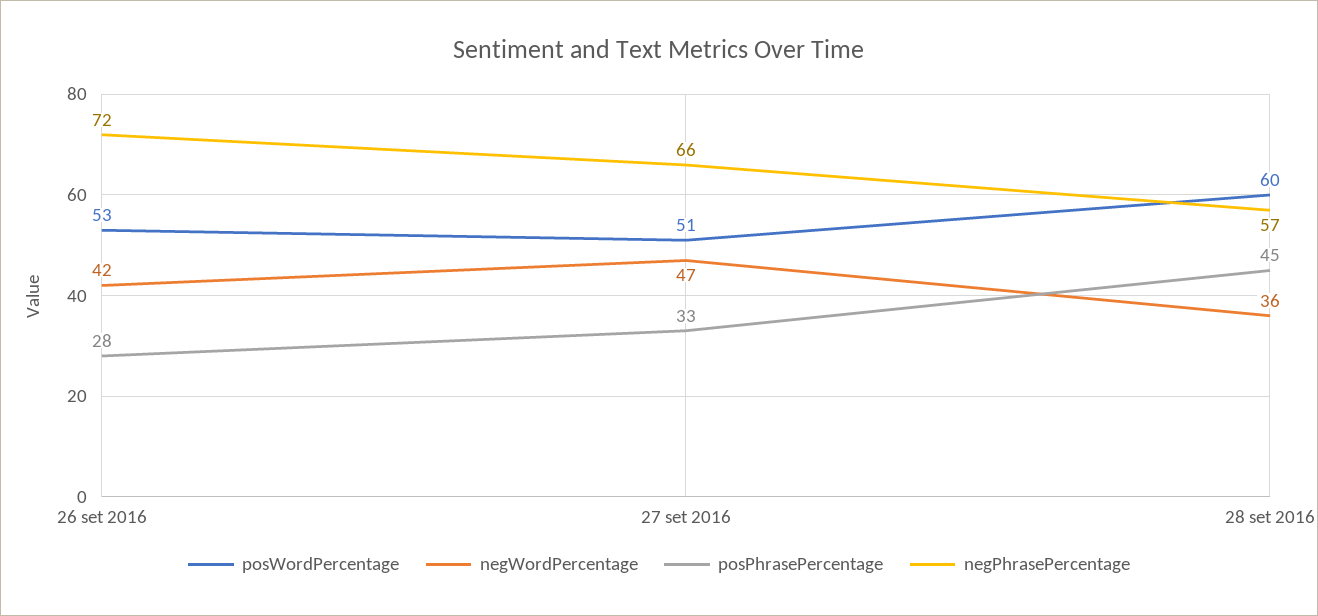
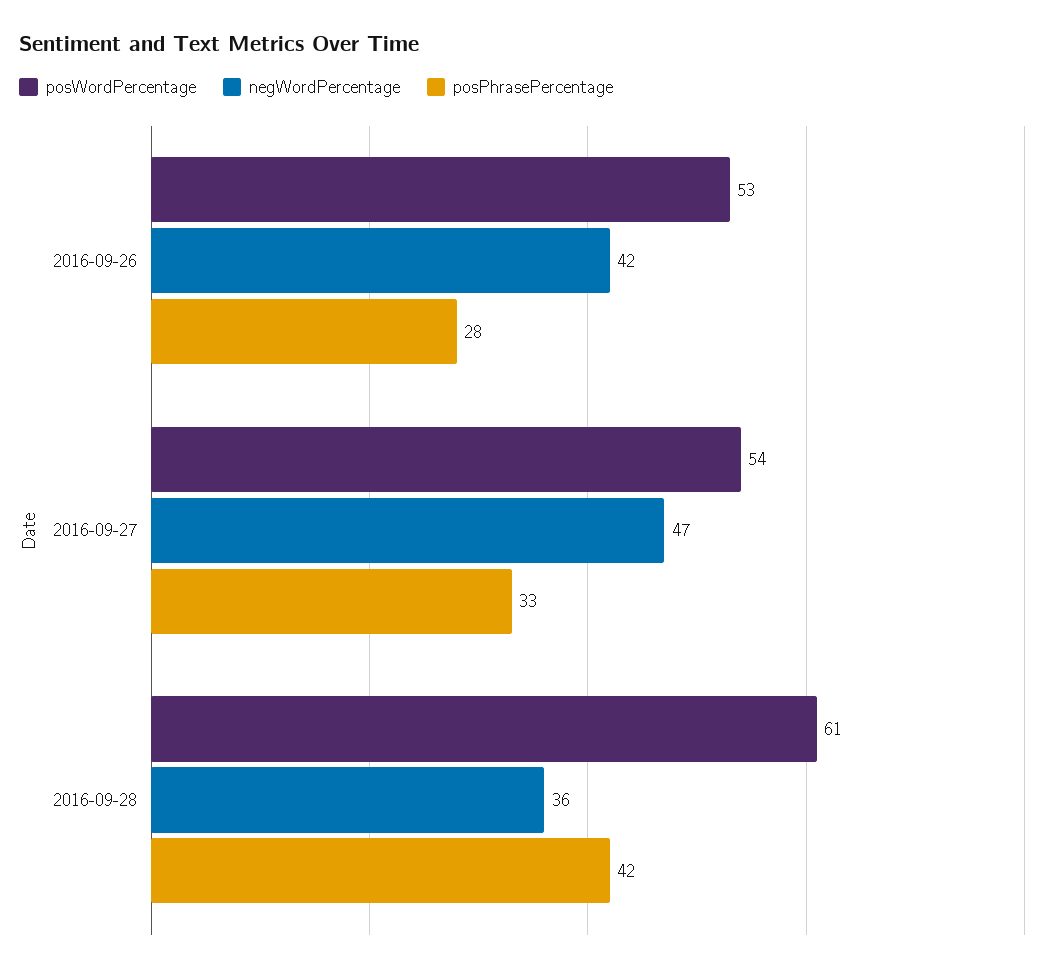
  {
    "posWordPercentage": {
      "26 set 2016": 53,
-     "27 set 2016": 51,
+     "27 set 2016": 54,
-     "28 set 2016": 60
+     "28 set 2016": 61
    },
    "negWordPercentage": {
      "26 set 2016": 42,
      "27 set 2016": 47,
      "28 set 2016": 36
    },
    "posPhrasePercentage": {
      "26 set 2016": 28,
      "27 set 2016": 33,
-     "28 set 2016": 45
+     "28 set 2016": 42
-   },
+   }
-   "negPhrasePercentage": {
-     "26 set 2016": 72,
-     "27 set 2016": 66,
-     "28 set 2016": 57
-   }
  }

